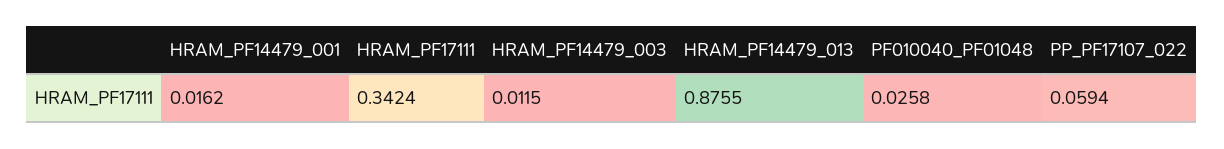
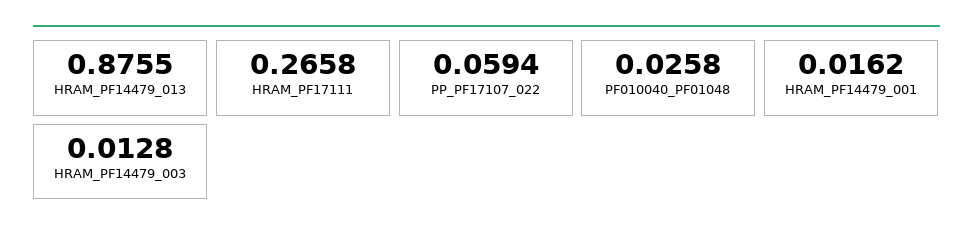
  {
    "HRAM_PF14479_001": 0.0162,
-   "HRAM_PF17111": 0.3424,
+   "HRAM_PF17111": 0.2658,
-   "HRAM_PF14479_003": 0.0115,
+   "HRAM_PF14479_003": 0.0128,
    "HRAM_PF14479_013": 0.8755,
    "PF010040_PF01048": 0.0258,
    "PP_PF17107_022": 0.0594
  }

